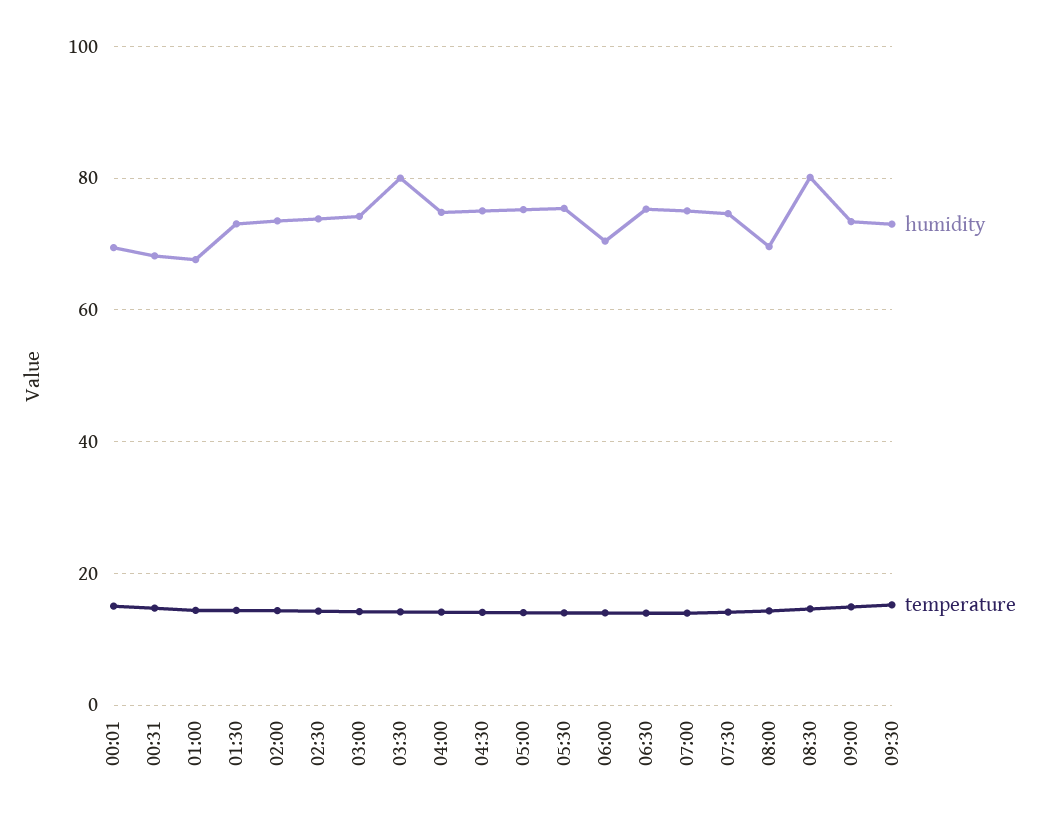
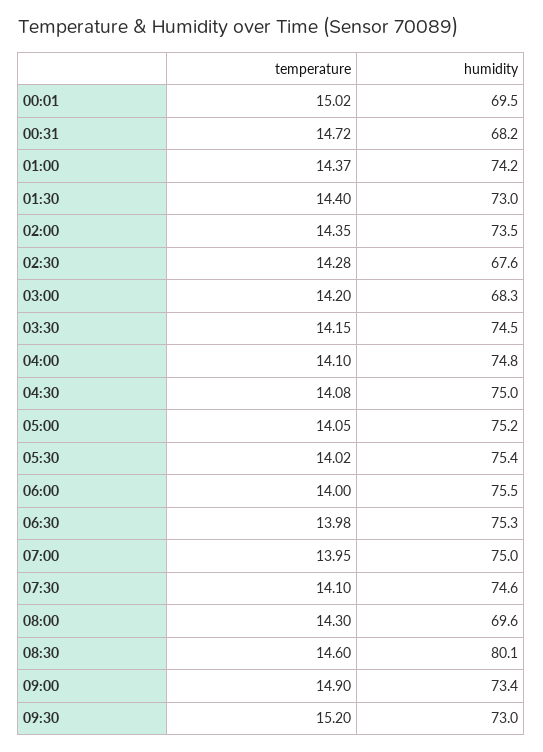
  {
    "humidity": {
      "00:01": 69.5,
      "00:31": 68.2,
-     "01:00": 68,
+     "01:00": 74.2,
      "01:30": 73,
      "02:00": 73.5,
-     "02:30": 74,
+     "02:30": 67.6,
-     "03:00": 74,
+     "03:00": 68.3,
-     "03:30": 80,
+     "03:30": 74.5,
      "04:00": 74.8,
      "04:30": 75,
      "05:00": 75.2,
      "05:30": 75.4,
-     "06:00": 70,
+     "06:00": 75.5,
      "06:30": 75.3,
      "07:00": 75,
      "07:30": 74.6,
      "08:00": 69.6,
      "08:30": 80.1,
      "09:00": 73.4,
      "09:30": 73
    },
    "temperature": {
      "00:01": 15.02,
      "00:31": 14.72,
      "01:00": 14.37,
      "01:30": 14.4,
      "02:00": 14.35,
      "02:30": 14.28,
      "03:00": 14.2,
      "03:30": 14.15,
      "04:00": 14.1,
      "04:30": 14.08,
      "05:00": 14.05,
      "05:30": 14.02,
      "06:00": 14,
      "06:30": 13.98,
      "07:00": 13.95,
      "07:30": 14.1,
      "08:00": 14.3,
      "08:30": 14.6,
      "09:00": 14.9,
      "09:30": 15.2
    }
  }

